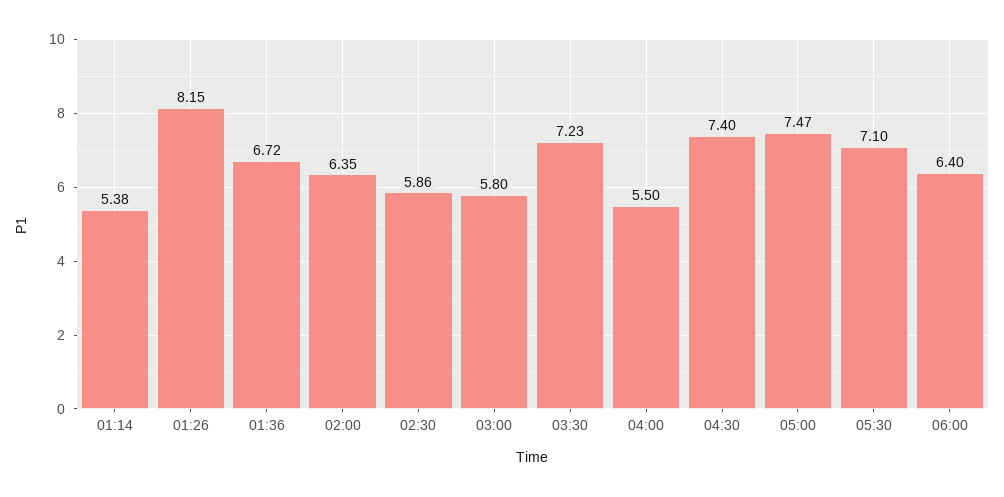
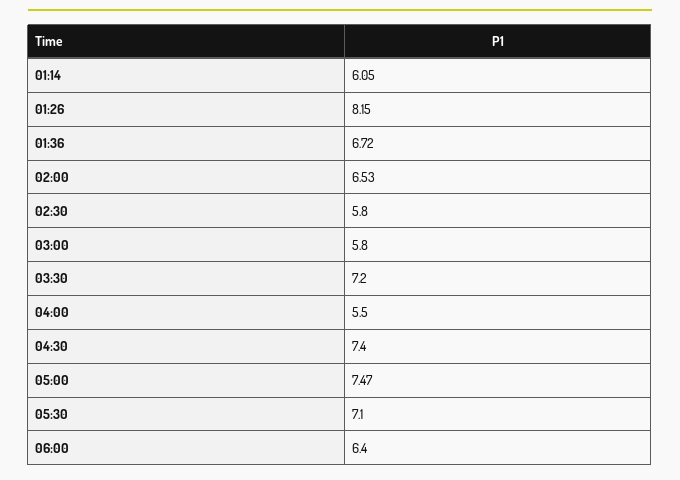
  {
-   "01:14": 5.38,
+   "01:14": 6.05,
    "01:26": 8.15,
    "01:36": 6.72,
-   "02:00": 6.35,
+   "02:00": 6.53,
-   "02:30": 5.86,
+   "02:30": 5.8,
    "03:00": 5.8,
-   "03:30": 7.23,
+   "03:30": 7.2,
    "04:00": 5.5,
    "04:30": 7.4,
    "05:00": 7.47,
    "05:30": 7.1,
    "06:00": 6.4
  }

